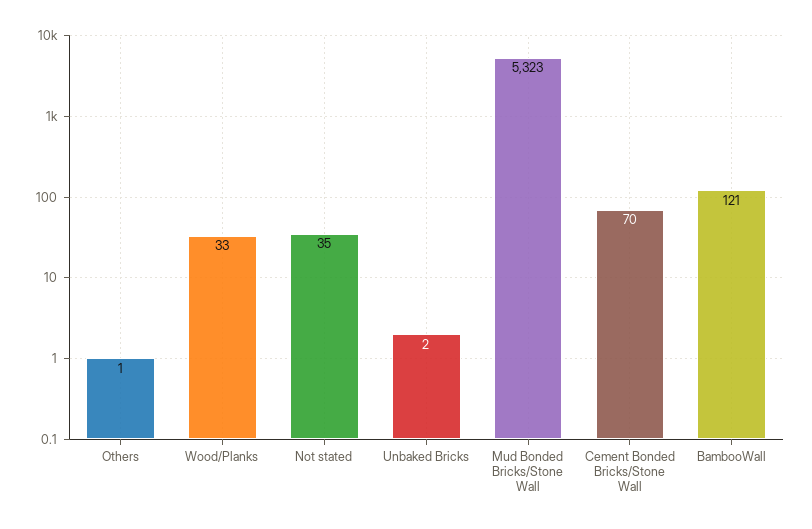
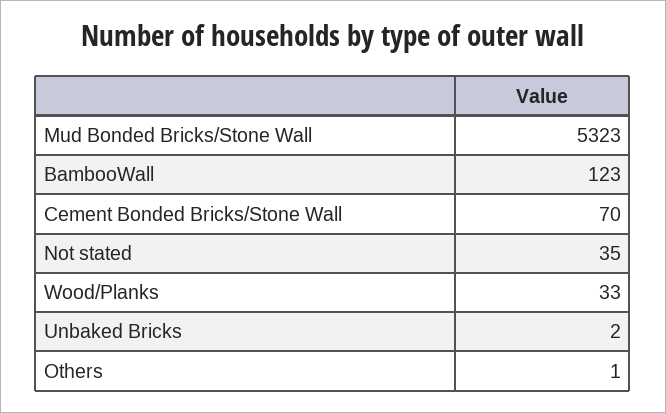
  {
    "Others": 1,
    "Wood/Planks": 33,
    "Not stated": 35,
    "Unbaked Bricks": 2,
    "Mud Bonded Bricks/Stone Wall": 5323,
    "Cement Bonded Bricks/Stone Wall": 70,
-   "BambooWall": 121
+   "BambooWall": 123
  }

